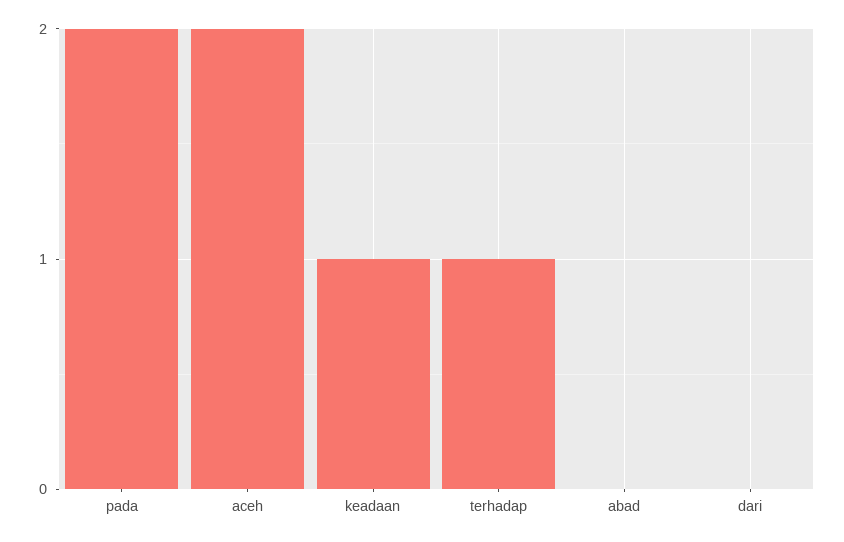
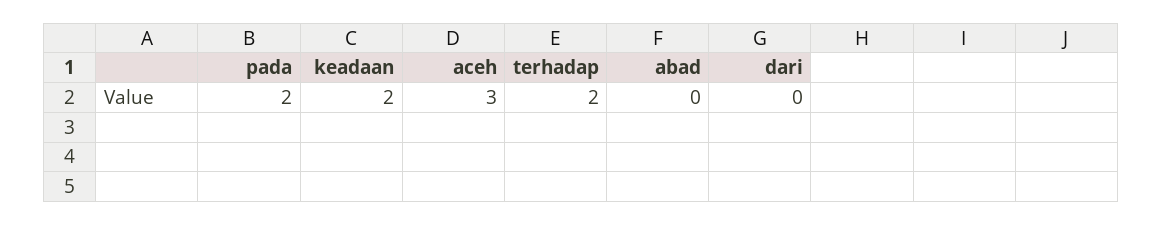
  {
    "pada": 2,
-   "aceh": 2,
+   "aceh": 3,
-   "keadaan": 1,
+   "keadaan": 2,
-   "terhadap": 1,
+   "terhadap": 2,
    "abad": 0,
    "dari": 0
  }

